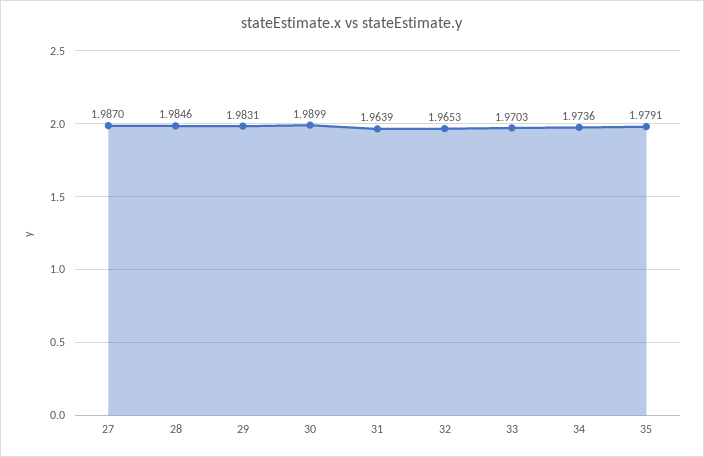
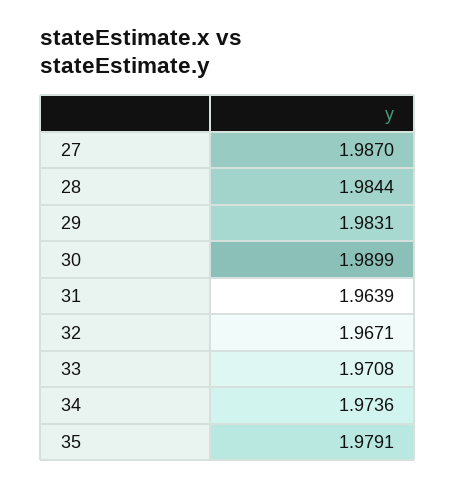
  {
    "27": 1.987,
-   "28": 1.9846,
+   "28": 1.9844,
    "29": 1.9831,
    "30": 1.9899,
    "31": 1.9639,
-   "32": 1.9653,
+   "32": 1.9671,
-   "33": 1.9703,
+   "33": 1.9708,
    "34": 1.9736,
    "35": 1.9791
  }

